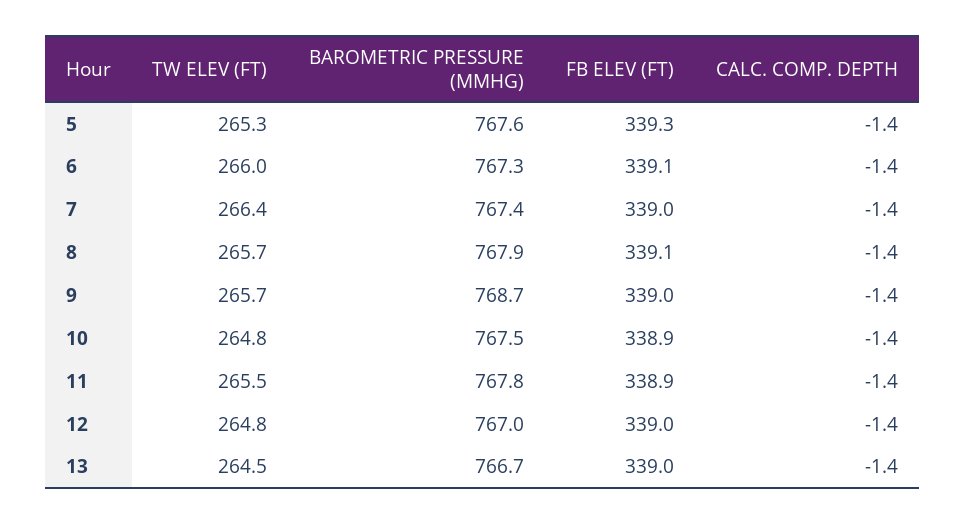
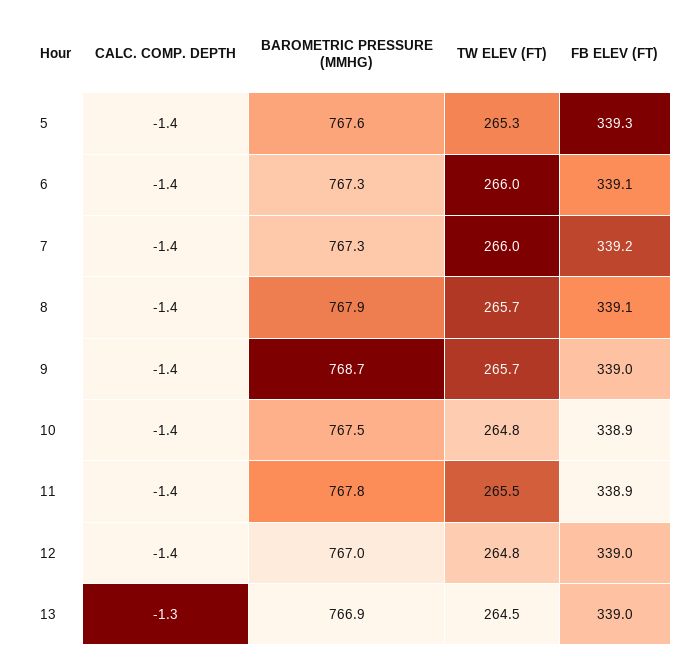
  {
    "TW ELEV (FT)": {
      "5": 265.3,
      "6": 266,
-     "7": 266.4,
+     "7": 266,
      "8": 265.7,
      "9": 265.7,
      "10": 264.8,
      "11": 265.5,
      "12": 264.8,
      "13": 264.5
    },
    "BAROMETRIC PRESSURE (MMHG)": {
      "5": 767.6,
      "6": 767.3,
-     "7": 767.4,
+     "7": 767.3,
      "8": 767.9,
      "9": 768.7,
      "10": 767.5,
      "11": 767.8,
      "12": 767,
-     "13": 766.7
+     "13": 766.9
    },
    "FB ELEV (FT)": {
      "5": 339.3,
      "6": 339.1,
-     "7": 339,
+     "7": 339.2,
      "8": 339.1,
      "9": 339,
      "10": 338.9,
      "11": 338.9,
      "12": 339,
      "13": 339
    },
    "CALC. COMP. DEPTH": {
      "5": -1.4,
      "6": -1.4,
      "7": -1.4,
      "8": -1.4,
      "9": -1.4,
      "10": -1.4,
      "11": -1.4,
      "12": -1.4,
-     "13": -1.4
+     "13": -1.3
    }
  }

